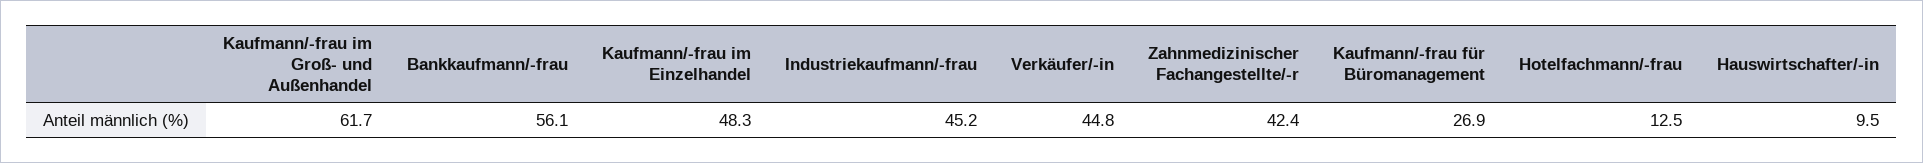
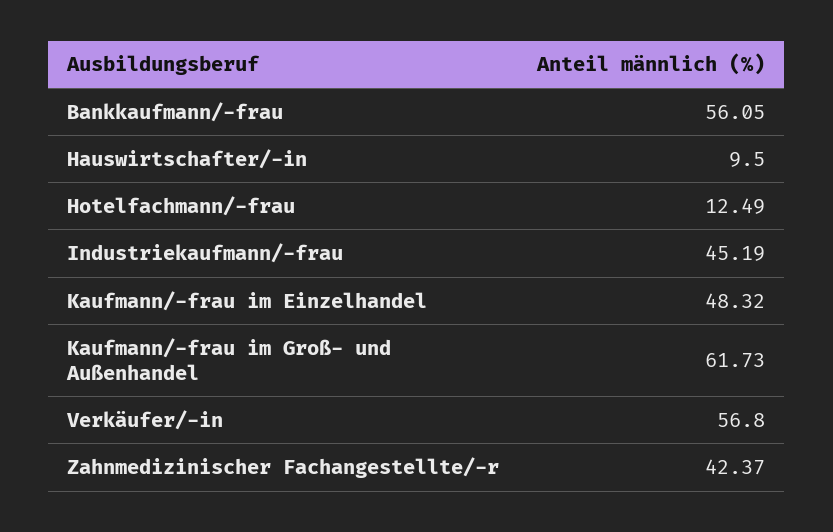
  {
    "Kaufmann/-frau im Groß- und Außenhandel": 61.73,
    "Bankkaufmann/-frau": 56.05,
    "Kaufmann/-frau im Einzelhandel": 48.32,
    "Industriekaufmann/-frau": 45.19,
-   "Verkäufer/-in": 44.8,
+   "Verkäufer/-in": 56.8,
    "Zahnmedizinischer Fachangestellte/-r": 42.37,
-   "Kaufmann/-frau für Büromanagement": 26.9,
    "Hotelfachmann/-frau": 12.49,
    "Hauswirtschafter/-in": 9.5
  }

